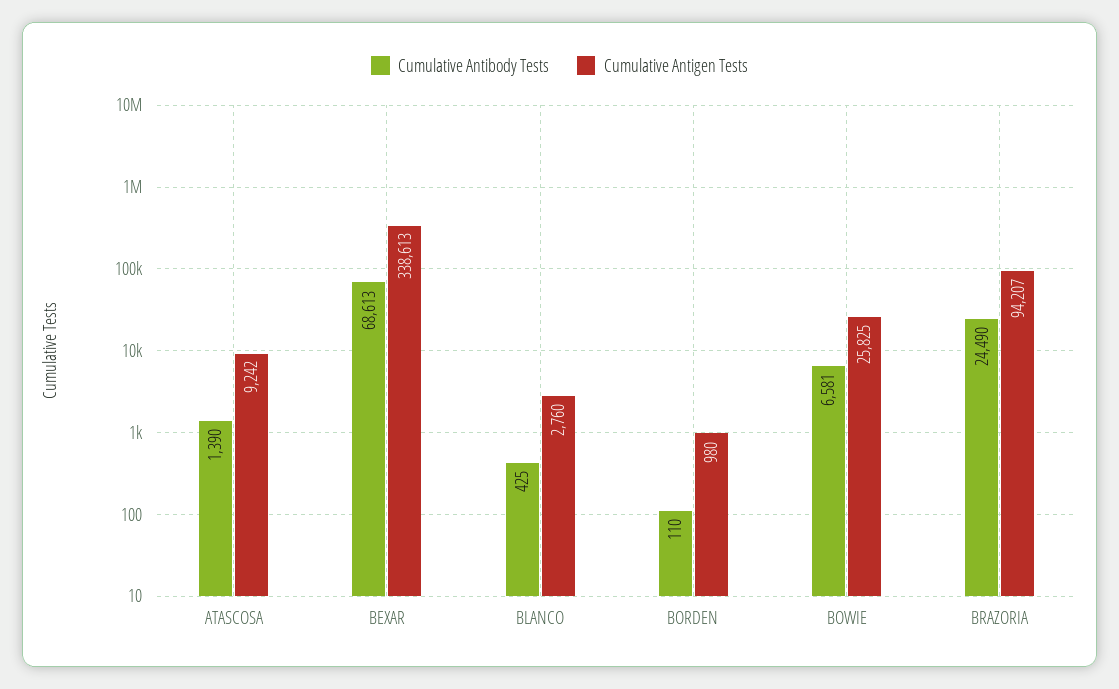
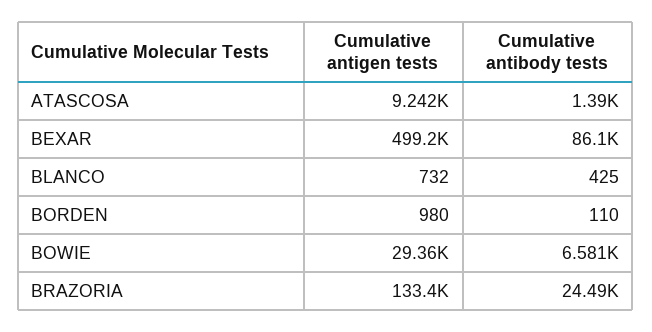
  {
    "Cumulative Antibody Tests": {
      "ATASCOSA": 1390,
-     "BEXAR": 68613,
+     "BEXAR": 86100,
      "BLANCO": 425,
      "BORDEN": 110,
      "BOWIE": 6581,
      "BRAZORIA": 24490
    },
    "Cumulative Antigen Tests": {
      "ATASCOSA": 9242,
-     "BEXAR": 338613,
+     "BEXAR": 499200,
-     "BLANCO": 2760,
+     "BLANCO": 732,
      "BORDEN": 980,
-     "BOWIE": 25825,
+     "BOWIE": 29360,
-     "BRAZORIA": 94207
+     "BRAZORIA": 133400
    }
  }

